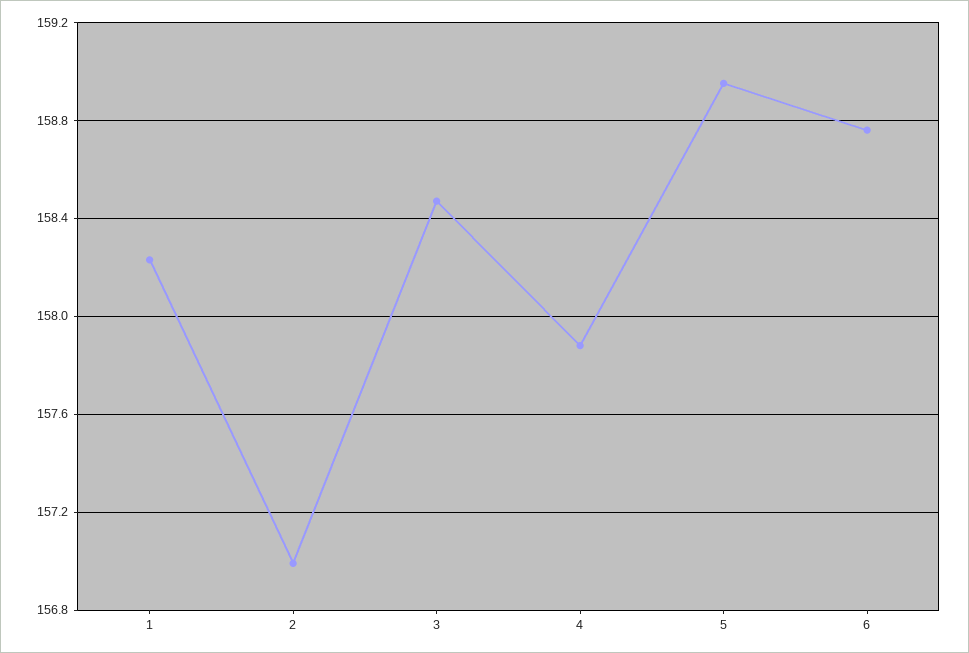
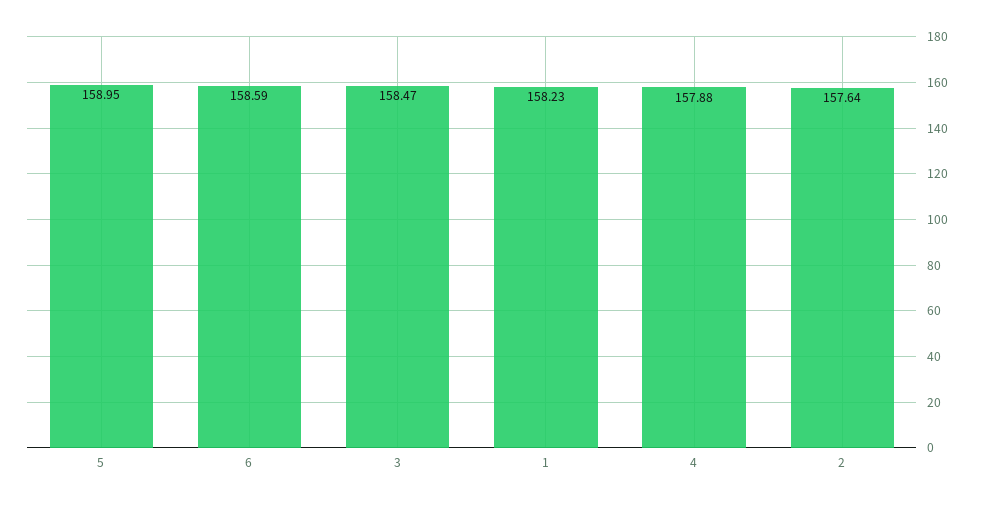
  {
    "1": 158.23,
-   "2": 157,
+   "2": 157.64,
    "3": 158.47,
    "4": 157.88,
    "5": 158.95,
-   "6": 158.75
+   "6": 158.59
  }

